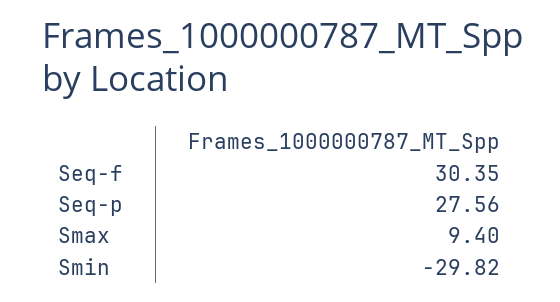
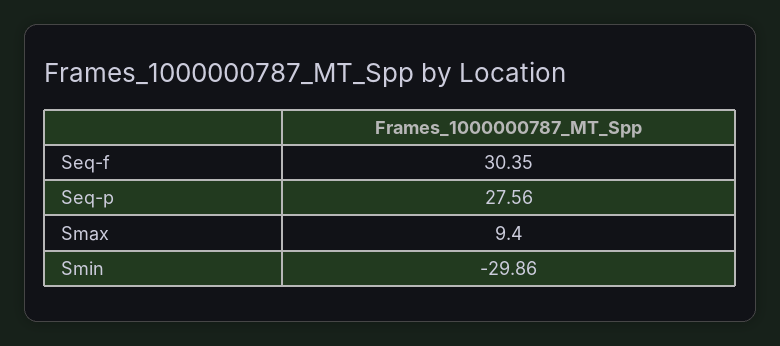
  {
    "Seq-f": 30.35,
    "Seq-p": 27.56,
    "Smax": 9.4,
-   "Smin": -29.82
+   "Smin": -29.86
  }

